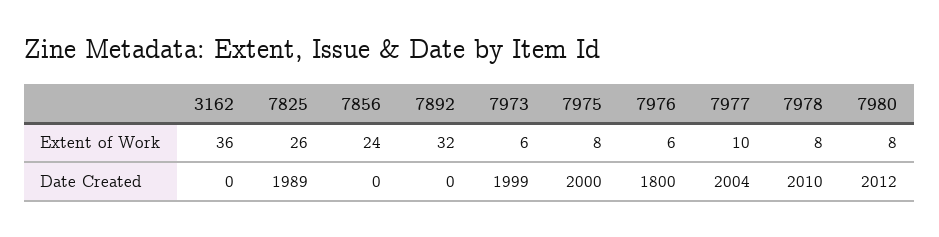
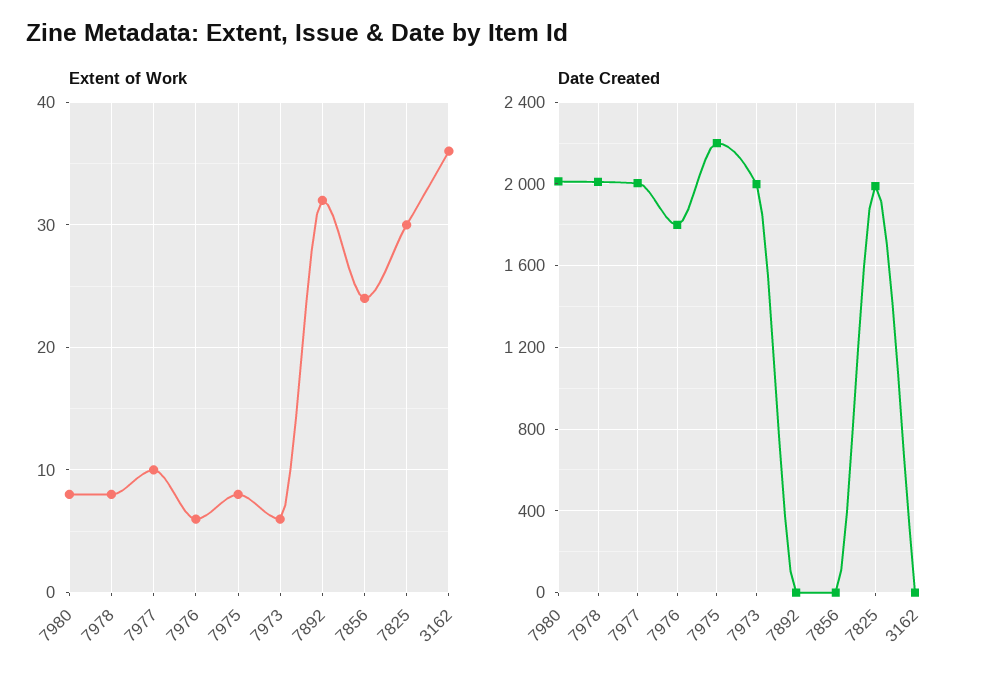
  {
    "Extent of Work": {
      "3162": 36,
-     "7825": 26,
+     "7825": 30,
      "7856": 24,
      "7892": 32,
      "7973": 6,
      "7975": 8,
      "7976": 6,
      "7977": 10,
      "7978": 8,
      "7980": 8
    },
    "Date Created": {
      "3162": 0,
      "7825": 1989,
      "7856": 0,
      "7892": 0,
      "7973": 1999,
-     "7975": 2000,
+     "7975": 2200,
      "7976": 1800,
      "7977": 2004,
      "7978": 2010,
      "7980": 2012
    }
  }

